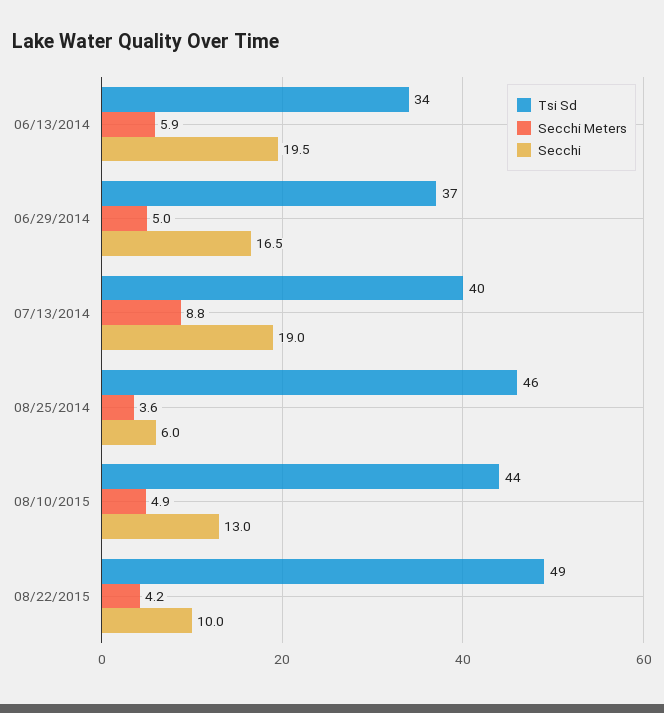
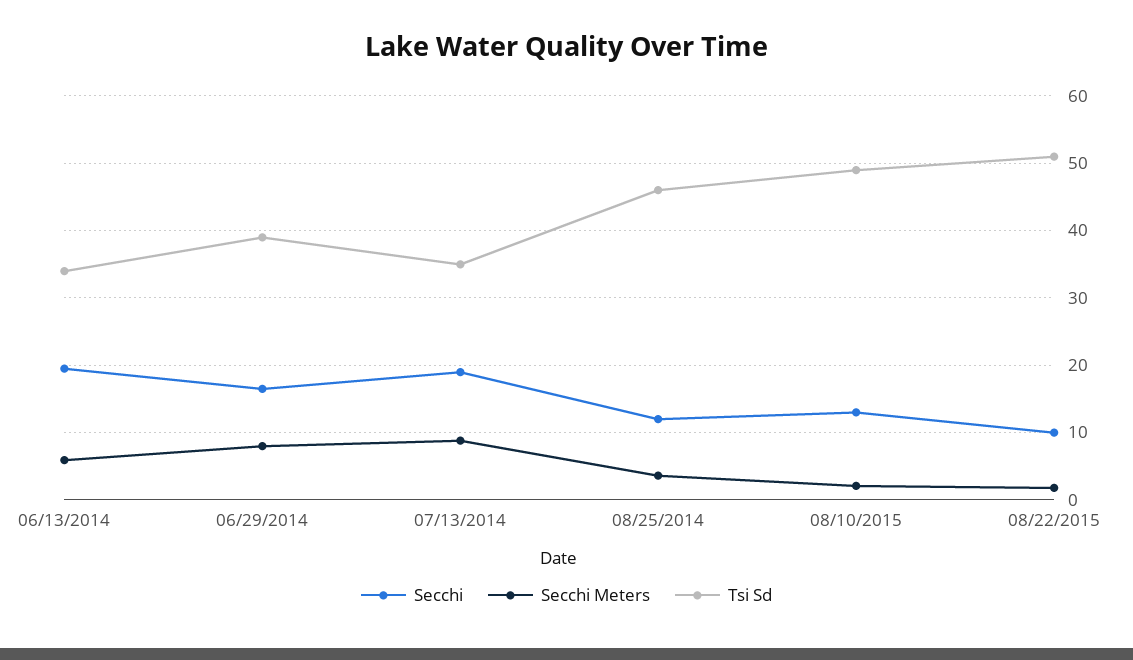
  {
    "Tsi Sd": {
      "06/13/2014": 34,
-     "06/29/2014": 37,
+     "06/29/2014": 39,
-     "07/13/2014": 40,
+     "07/13/2014": 35,
      "08/25/2014": 46,
-     "08/10/2015": 44,
+     "08/10/2015": 49,
-     "08/22/2015": 49
+     "08/22/2015": 51
    },
    "Secchi Meters": {
      "06/13/2014": 5.9,
-     "06/29/2014": 5,
+     "06/29/2014": 8,
      "07/13/2014": 8.8,
      "08/25/2014": 3.6,
-     "08/10/2015": 4.9,
+     "08/10/2015": 2,
-     "08/22/2015": 4.2
+     "08/22/2015": 2
    },
    "Secchi": {
      "06/13/2014": 19.5,
      "06/29/2014": 16.5,
      "07/13/2014": 19,
-     "08/25/2014": 6,
+     "08/25/2014": 12,
      "08/10/2015": 13,
      "08/22/2015": 10
    }
  }

